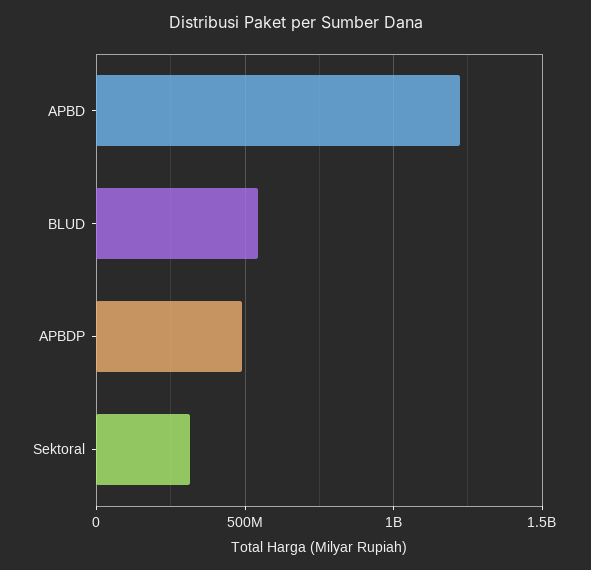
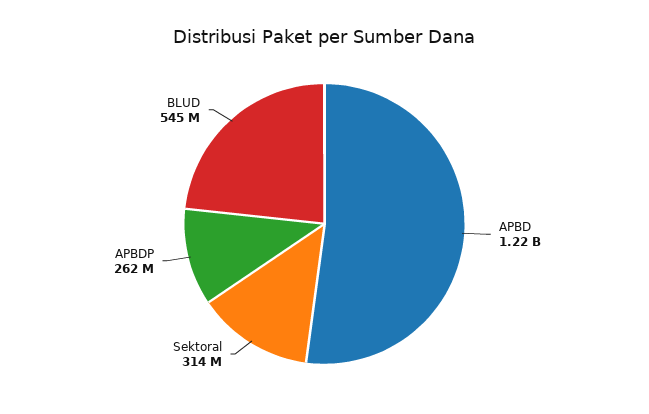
  {
    "APBD": 1220000000,
    "BLUD": 545000000,
-   "APBDP": 500000000,
+   "APBDP": 262000000,
    "Sektoral": 314000000
  }

